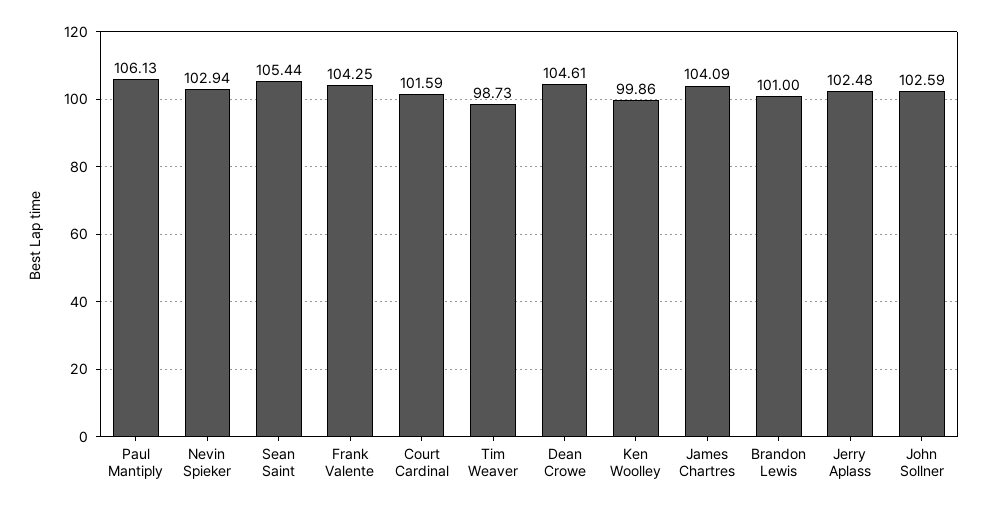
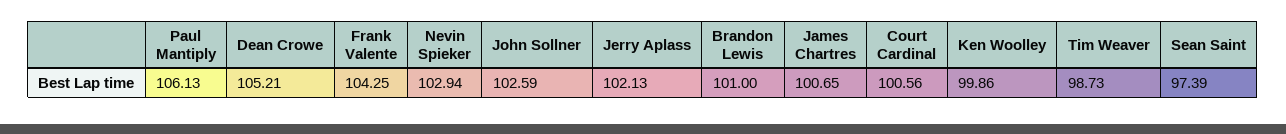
  {
    "Paul Mantiply": 106.13,
    "Nevin Spieker": 102.94,
-   "Sean Saint": 105.44,
+   "Sean Saint": 97.39,
    "Frank Valente": 104.25,
-   "Court Cardinal": 101.59,
+   "Court Cardinal": 100.56,
    "Tim Weaver": 98.73,
-   "Dean Crowe": 104.61,
+   "Dean Crowe": 105.21,
    "Ken Woolley": 99.86,
-   "James Chartres": 104.09,
+   "James Chartres": 100.65,
    "Brandon Lewis": 101,
-   "Jerry Aplass": 102.48,
+   "Jerry Aplass": 102.13,
    "John Sollner": 102.59
  }

